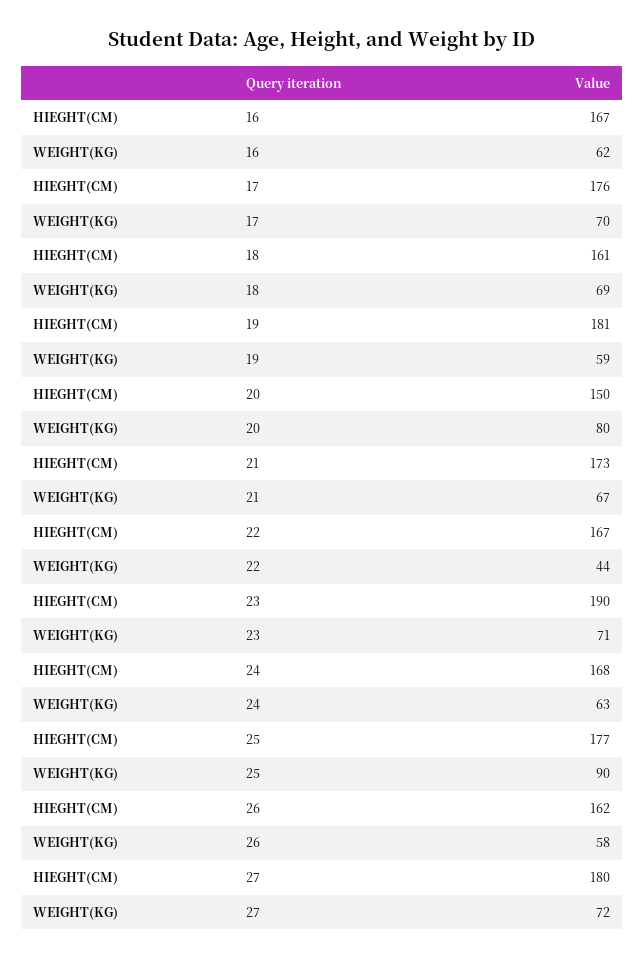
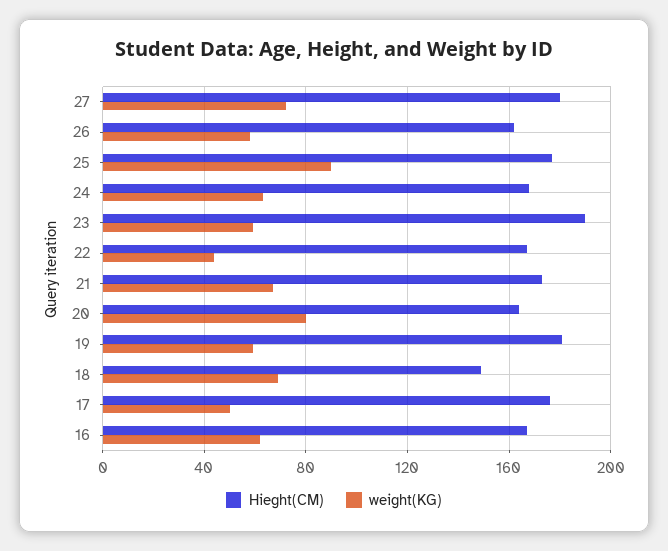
  {
    "HIEGHT(CM)": {
      "16": 167,
      "17": 176,
-     "18": 161,
+     "18": 150,
      "19": 181,
-     "20": 150,
+     "20": 165,
      "21": 173,
      "22": 167,
      "23": 190,
      "24": 168,
      "25": 177,
      "26": 162,
      "27": 180
    },
    "WEIGHT(KG)": {
      "16": 62,
-     "17": 70,
+     "17": 50,
      "18": 69,
      "19": 59,
      "20": 80,
      "21": 67,
      "22": 44,
-     "23": 71,
+     "23": 60,
      "24": 63,
      "25": 90,
      "26": 58,
      "27": 72
    }
  }

